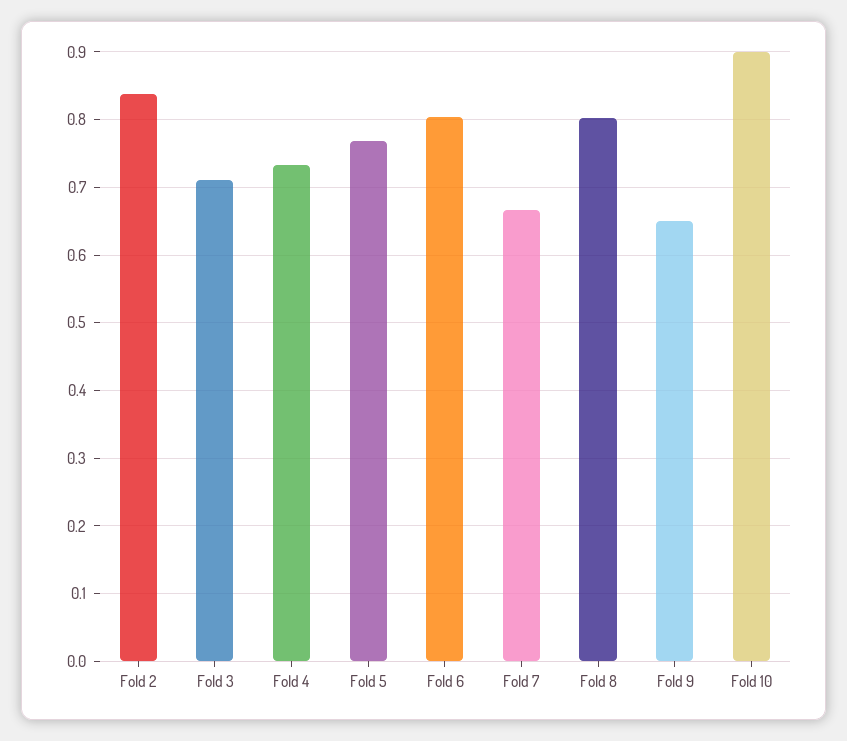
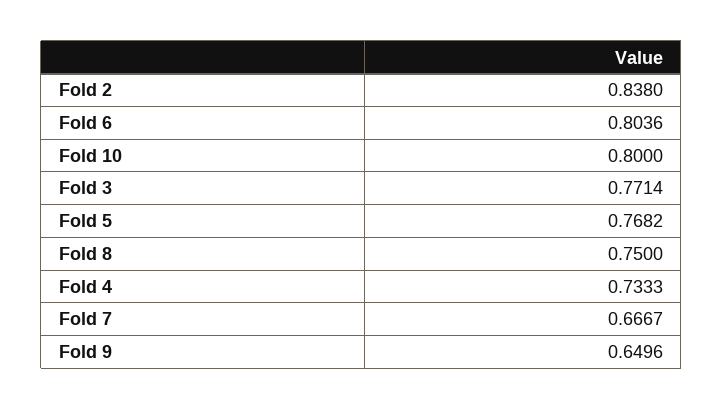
  {
    "Fold 2": 0.838,
-   "Fold 3": 0.71,
+   "Fold 3": 0.7714,
    "Fold 4": 0.7333,
    "Fold 5": 0.7682,
    "Fold 6": 0.8036,
    "Fold 7": 0.6667,
-   "Fold 8": 0.8,
+   "Fold 8": 0.75,
    "Fold 9": 0.6496,
-   "Fold 10": 0.9
+   "Fold 10": 0.8
  }

